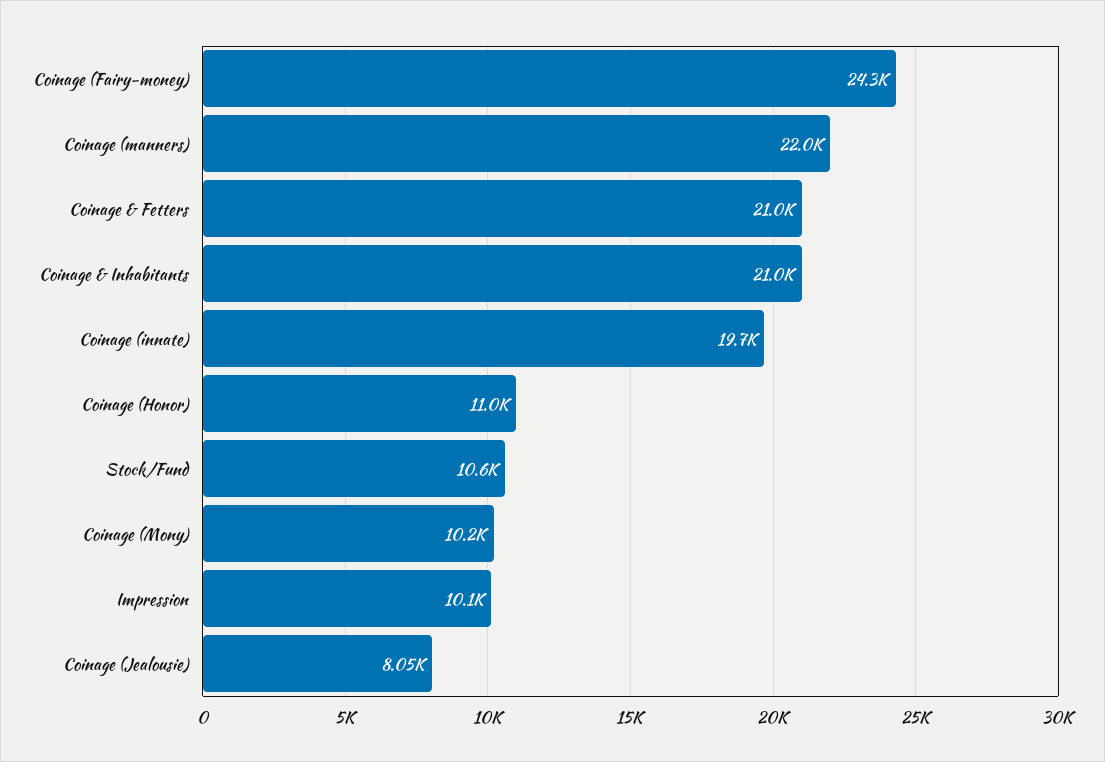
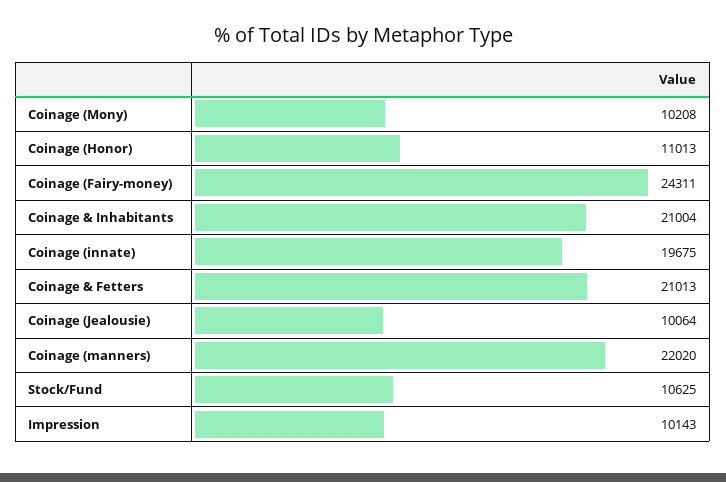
  {
    "Coinage (Fairy-money)": 24311,
    "Coinage (manners)": 22020,
    "Coinage & Fetters": 21013,
    "Coinage & Inhabitants": 21004,
    "Coinage (innate)": 19675,
    "Coinage (Honor)": 11013,
    "Stock/Fund": 10625,
    "Coinage (Mony)": 10208,
    "Impression": 10143,
-   "Coinage (Jealousie)": 8050
+   "Coinage (Jealousie)": 10064
  }

